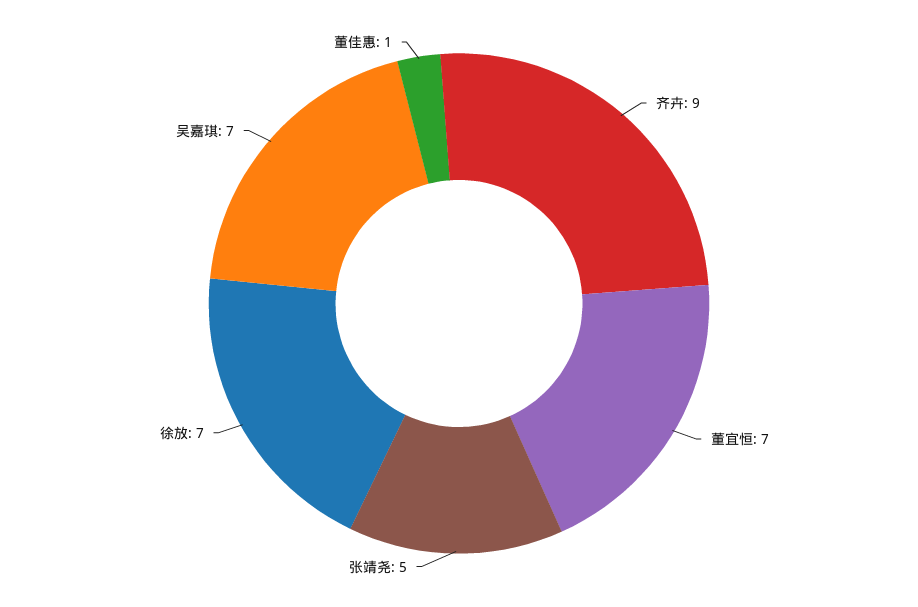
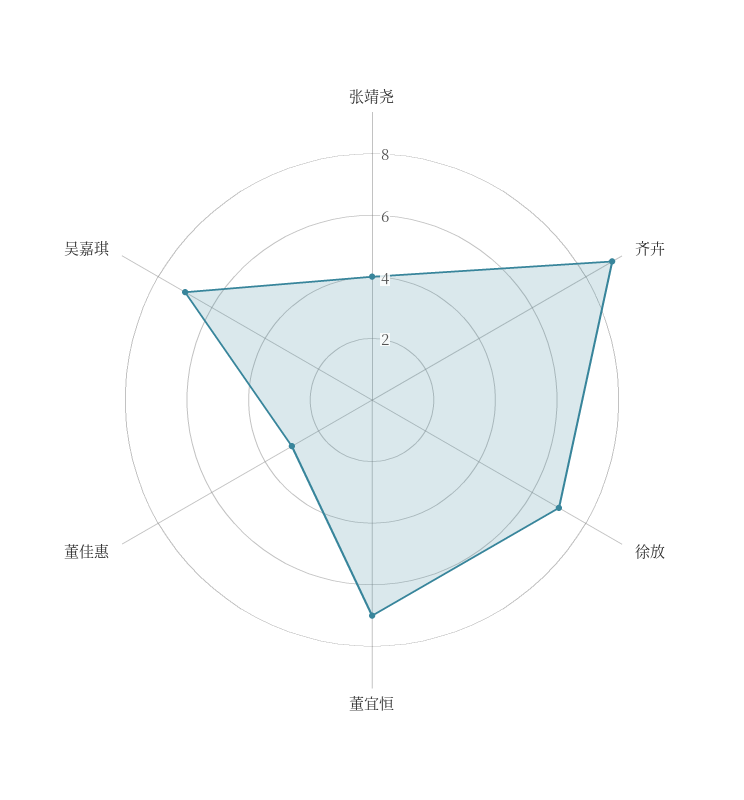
  {
    "齐卉": 9,
    "董宜恒": 7,
-   "张靖尧": 5,
+   "张靖尧": 4,
    "徐放": 7,
    "吴嘉琪": 7,
-   "董佳惠": 1
+   "董佳惠": 3
  }

